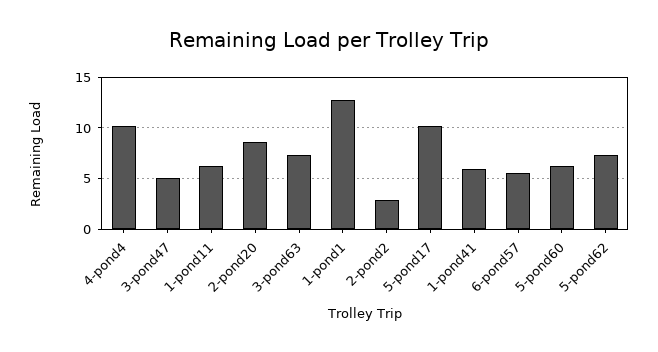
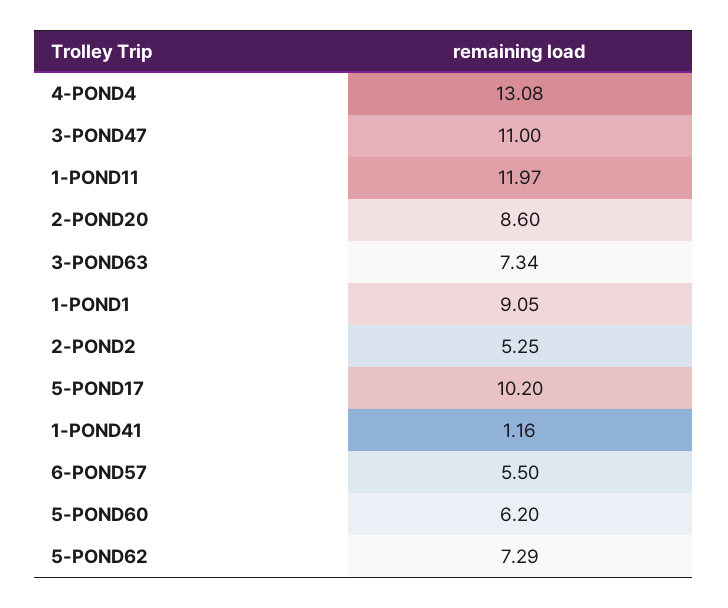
  {
-   "4-pond4": 10,
+   "4-pond4": 13.08,
-   "3-pond47": 5,
+   "3-pond47": 11,
-   "1-pond11": 6,
+   "1-pond11": 11.97,
    "2-pond20": 8.6,
    "3-pond63": 7.34,
-   "1-pond1": 13,
+   "1-pond1": 9.05,
-   "2-pond2": 3,
+   "2-pond2": 5.25,
    "5-pond17": 10.2,
-   "1-pond41": 6,
+   "1-pond41": 1.16,
    "6-pond57": 5.5,
    "5-pond60": 6.2,
    "5-pond62": 7.29
  }

